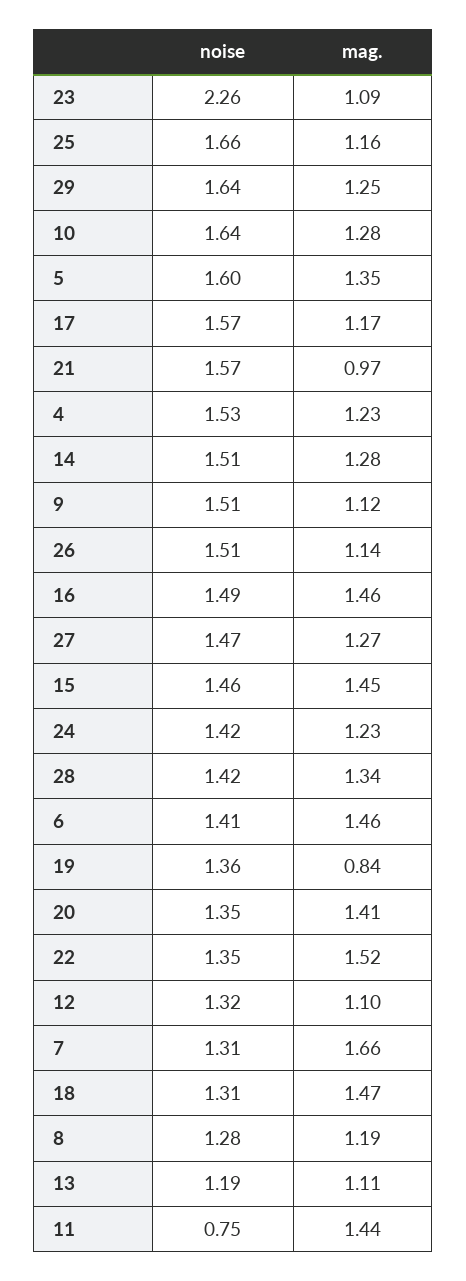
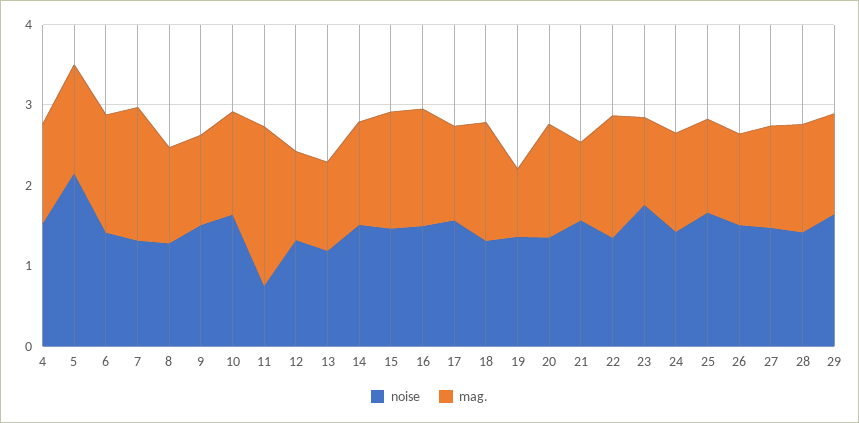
  {
    "noise": {
-     "23": 2.26,
+     "23": 1.8,
      "25": 1.66,
      "29": 1.64,
      "10": 1.64,
-     "5": 1.6,
+     "5": 2.2,
      "17": 1.57,
      "21": 1.57,
      "4": 1.53,
      "14": 1.51,
      "9": 1.51,
      "26": 1.51,
      "16": 1.49,
      "27": 1.47,
      "15": 1.46,
      "24": 1.42,
      "28": 1.42,
      "6": 1.41,
      "19": 1.36,
      "20": 1.35,
      "22": 1.35,
      "12": 1.32,
      "7": 1.31,
      "18": 1.31,
      "8": 1.28,
      "13": 1.19,
      "11": 0.75
    },
    "mag.": {
      "23": 1.09,
      "25": 1.16,
      "29": 1.25,
      "10": 1.28,
      "5": 1.35,
      "17": 1.17,
      "21": 0.97,
      "4": 1.23,
      "14": 1.28,
      "9": 1.12,
      "26": 1.14,
      "16": 1.46,
      "27": 1.27,
      "15": 1.45,
      "24": 1.23,
      "28": 1.34,
      "6": 1.46,
      "19": 0.84,
      "20": 1.41,
      "22": 1.52,
      "12": 1.1,
      "7": 1.66,
      "18": 1.47,
      "8": 1.19,
      "13": 1.11,
-     "11": 1.44
+     "11": 2
    }
  }

